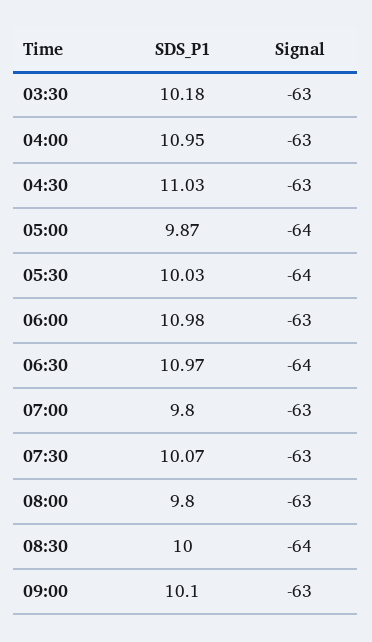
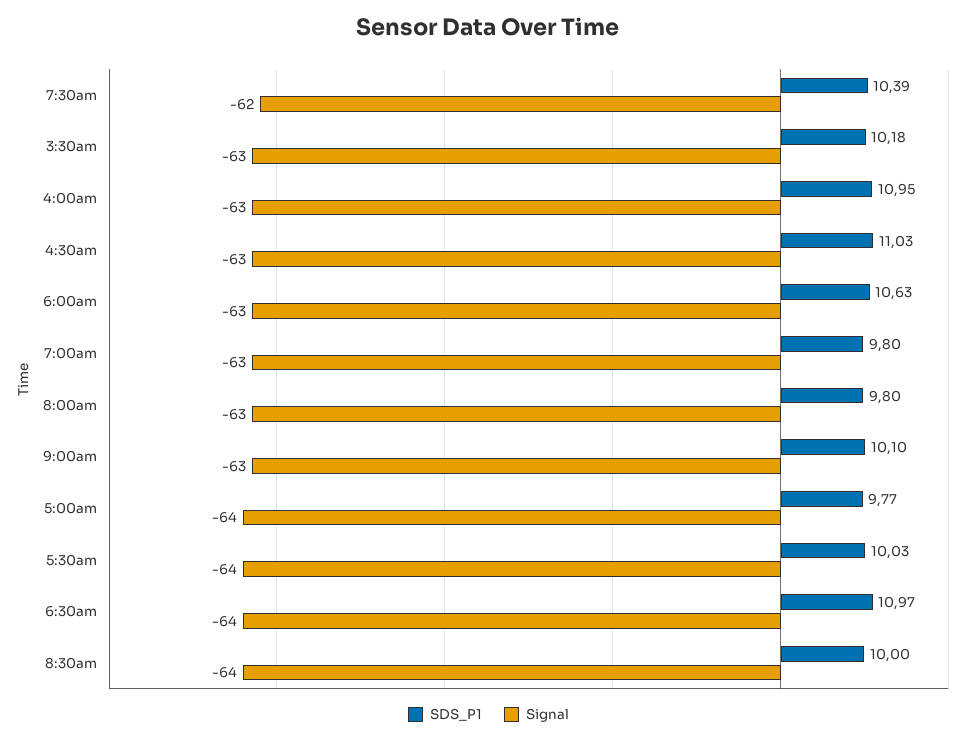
  {
    "SDS_P1": {
      "03:30": 10.18,
      "04:00": 10.95,
      "04:30": 11.03,
-     "05:00": 9.87,
+     "05:00": 9.77,
      "05:30": 10.03,
-     "06:00": 10.98,
+     "06:00": 10.63,
      "06:30": 10.97,
      "07:00": 9.8,
-     "07:30": 10.07,
+     "07:30": 10.39,
      "08:00": 9.8,
      "08:30": 10,
      "09:00": 10.1
    },
    "Signal": {
      "03:30": -63,
      "04:00": -63,
      "04:30": -63,
      "05:00": -64,
      "05:30": -64,
      "06:00": -63,
      "06:30": -64,
      "07:00": -63,
-     "07:30": -63,
+     "07:30": -62,
      "08:00": -63,
      "08:30": -64,
      "09:00": -63
    }
  }

